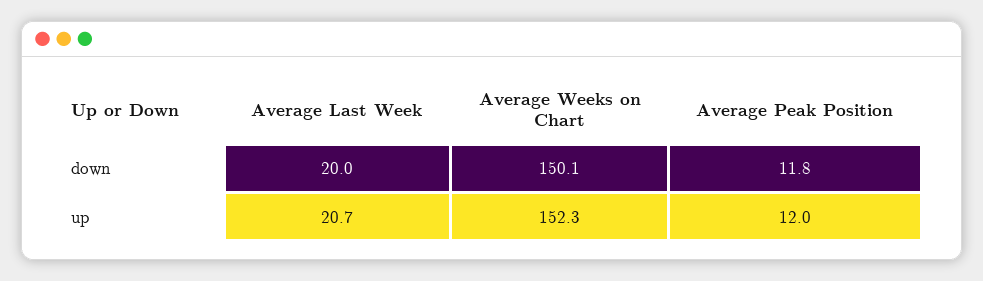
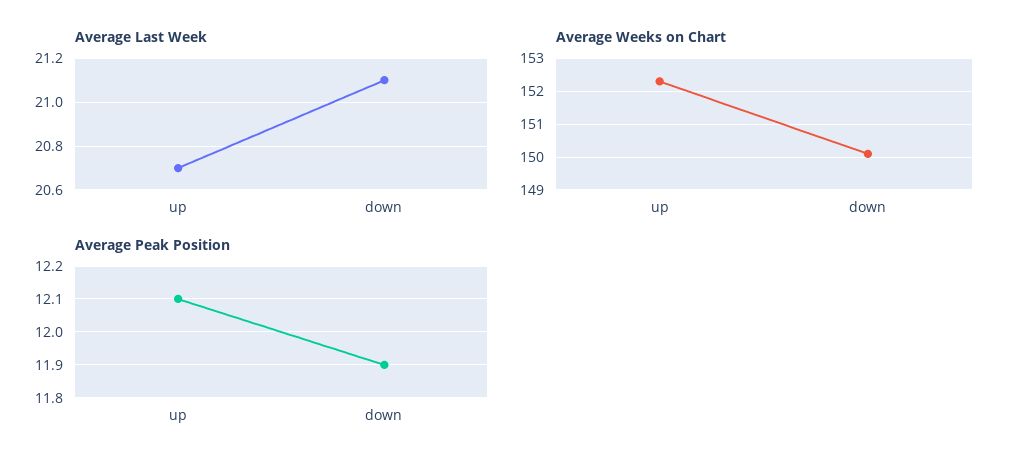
  {
    "Average Last Week": {
-     "down": 20,
+     "down": 21.1,
      "up": 20.7
    },
    "Average Weeks on Chart": {
      "down": 150.1,
      "up": 152.3
    },
    "Average Peak Position": {
-     "down": 11.8,
+     "down": 11.9,
-     "up": 12
+     "up": 12.1
    }
  }

